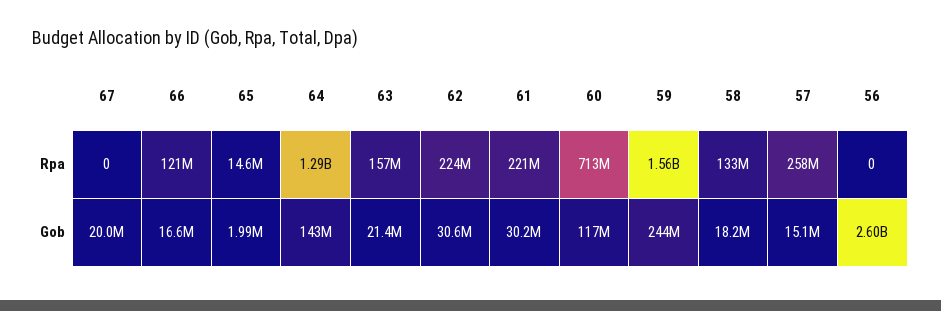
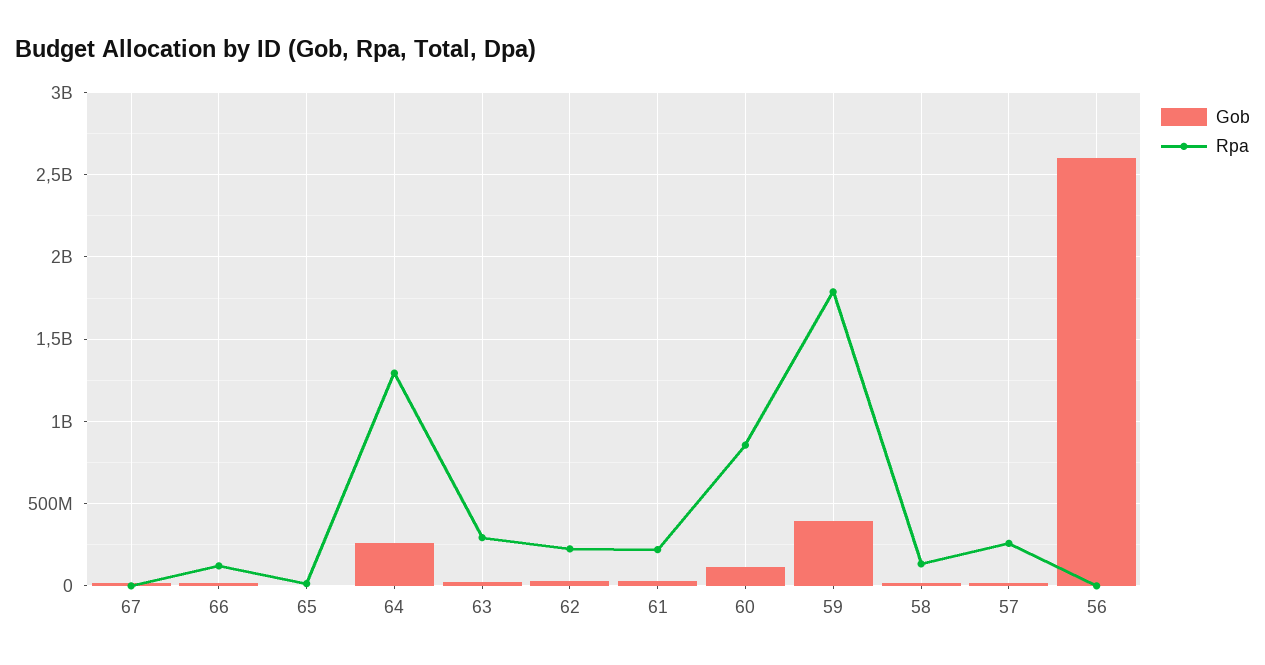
  {
    "Rpa": {
      "67": 0,
      "66": 121000000,
      "65": 14600000,
      "64": 1290000000,
-     "63": 157000000,
+     "63": 300000000,
      "62": 224000000,
      "61": 221000000,
-     "60": 713000000,
+     "60": 850000000,
-     "59": 1560000000,
+     "59": 1800000000,
      "58": 133000000,
      "57": 258000000,
      "56": 0
    },
    "Gob": {
      "67": 20000000,
      "66": 16600000,
      "65": 1990000,
-     "64": 143000000,
+     "64": 250000000,
      "63": 21400000,
      "62": 30600000,
      "61": 30200000,
      "60": 117000000,
-     "59": 244000000,
+     "59": 400000000,
      "58": 18200000,
      "57": 15100000,
      "56": 2600000000
    }
  }

